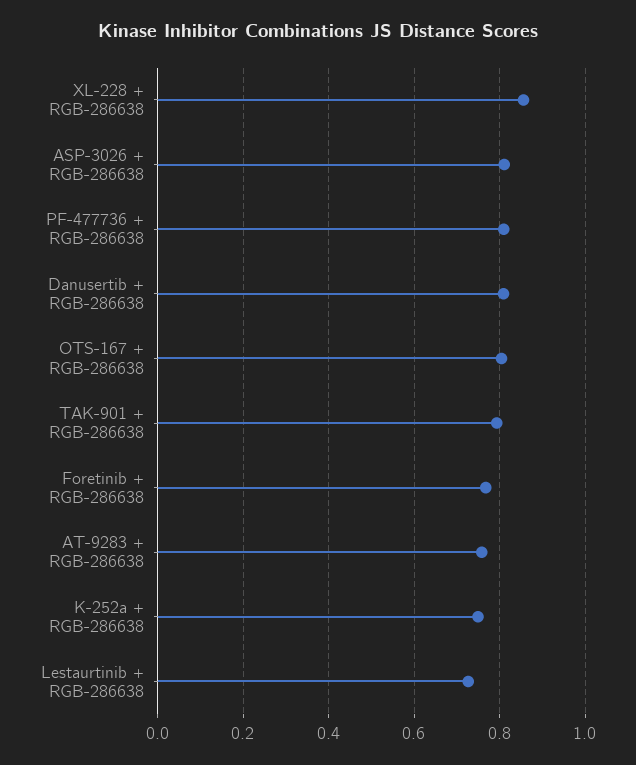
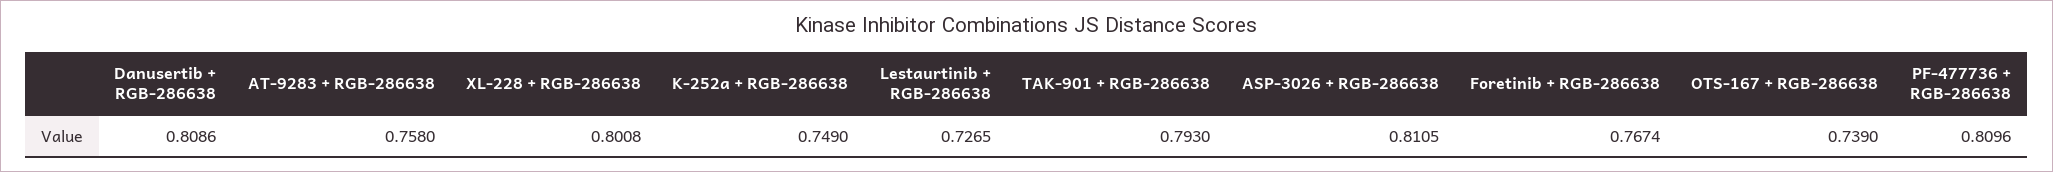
  {
-   "XL-228 + RGB-286638": 0.86,
+   "XL-228 + RGB-286638": 0.8008,
    "ASP-3026 + RGB-286638": 0.8105,
    "PF-477736 + RGB-286638": 0.8096,
    "Danusertib + RGB-286638": 0.8086,
-   "OTS-167 + RGB-286638": 0.8,
+   "OTS-167 + RGB-286638": 0.739,
    "TAK-901 + RGB-286638": 0.793,
    "Foretinib + RGB-286638": 0.7674,
    "AT-9283 + RGB-286638": 0.758,
    "K-252a + RGB-286638": 0.749,
    "Lestaurtinib + RGB-286638": 0.7265
  }

